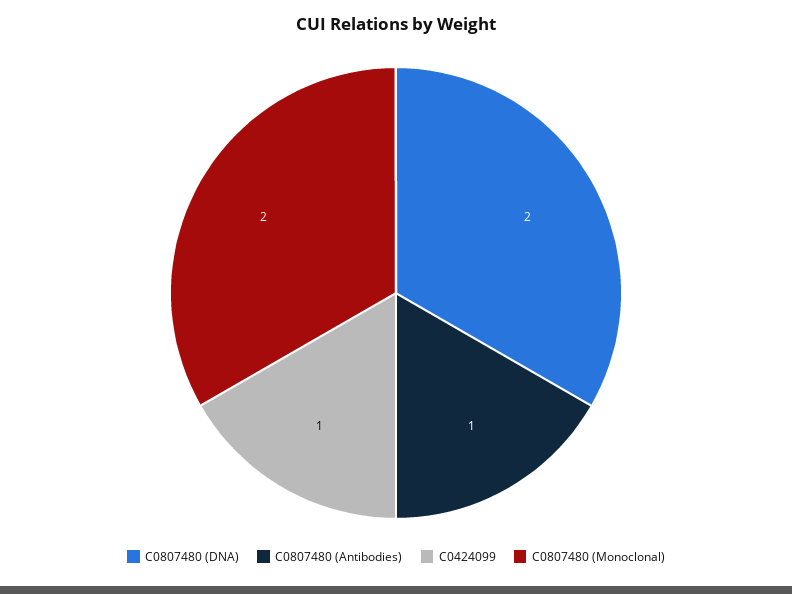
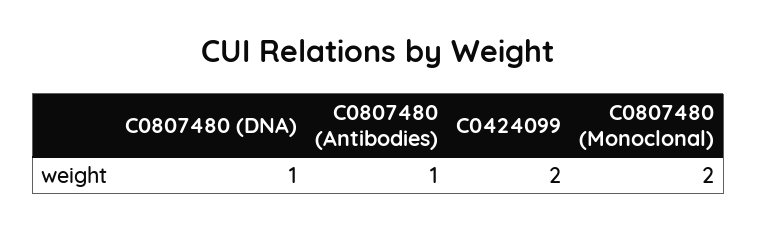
  {
-   "C0807480 (DNA)": 2,
+   "C0807480 (DNA)": 1,
    "C0807480 (Antibodies)": 1,
-   "C0424099": 1,
+   "C0424099": 2,
    "C0807480 (Monoclonal)": 2
  }

